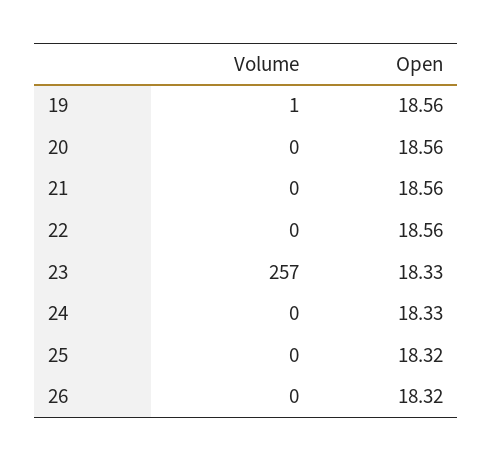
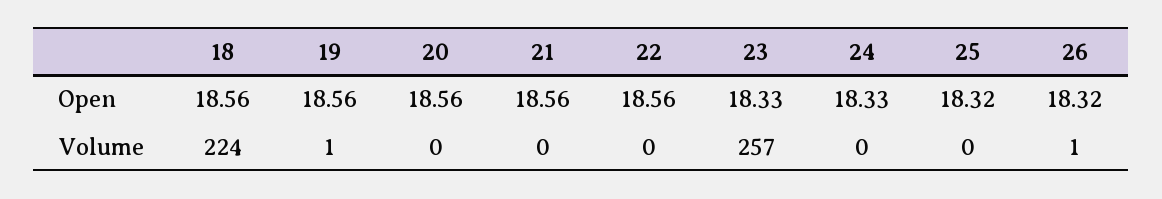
  {
    "Volume": {
      "19": 1,
      "20": 0,
      "21": 0,
      "22": 0,
      "23": 257,
      "24": 0,
      "25": 0,
-     "26": 0
+     "26": 1,
+     "18": 224
    },
    "Open": {
      "19": 18.56,
      "20": 18.56,
      "21": 18.56,
      "22": 18.56,
      "23": 18.33,
      "24": 18.33,
      "25": 18.32,
-     "26": 18.32
+     "26": 18.32,
+     "18": 18.56
    }
  }

